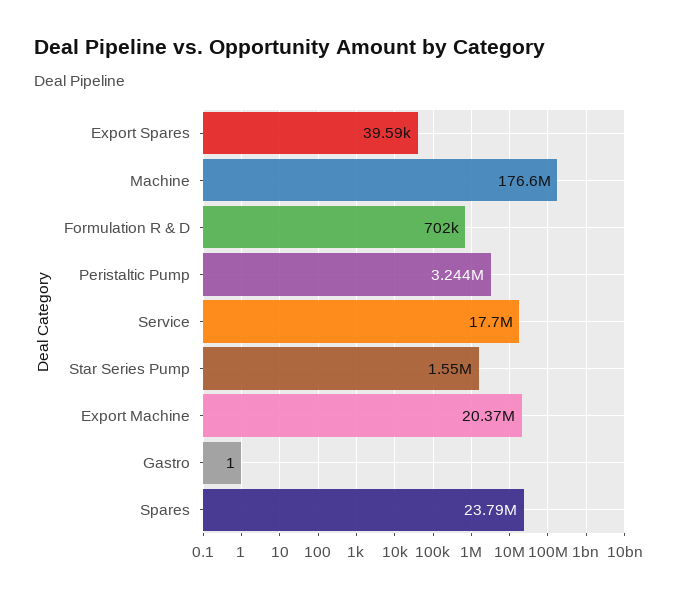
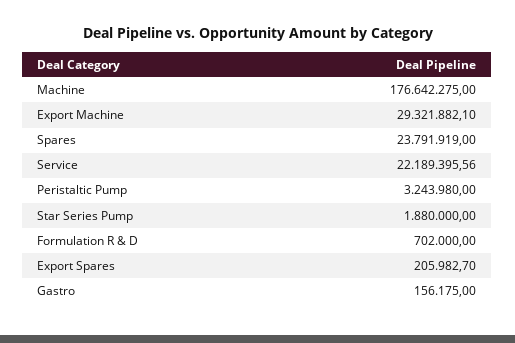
  {
-   "Export Spares": 39590,
+   "Export Spares": 205982.7,
    "Machine": 176642275,
    "Formulation R & D": 702000,
    "Peristaltic Pump": 3243980,
-   "Service": 17700000,
+   "Service": 22189395.56,
-   "Star Series Pump": 1550000,
+   "Star Series Pump": 1880000,
-   "Export Machine": 20370000,
+   "Export Machine": 29321882.1,
-   "Gastro": 1,
+   "Gastro": 156175,
    "Spares": 23791919
  }

